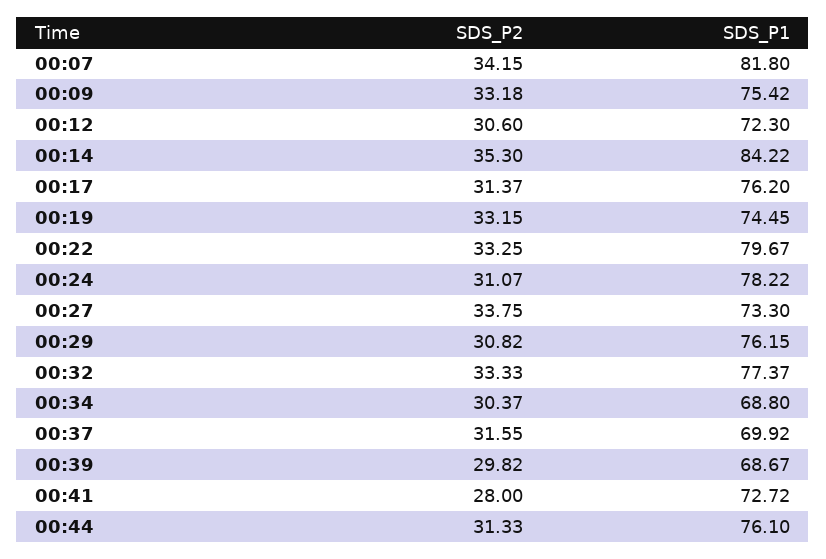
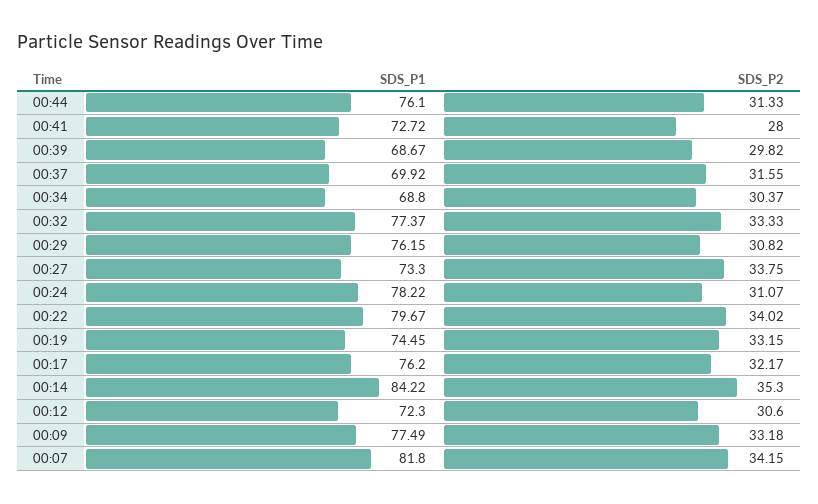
  {
    "SDS_P2": {
      "00:07": 34.15,
      "00:09": 33.18,
      "00:12": 30.6,
      "00:14": 35.3,
-     "00:17": 31.37,
+     "00:17": 32.17,
      "00:19": 33.15,
-     "00:22": 33.25,
+     "00:22": 34.02,
      "00:24": 31.07,
      "00:27": 33.75,
      "00:29": 30.82,
      "00:32": 33.33,
      "00:34": 30.37,
      "00:37": 31.55,
      "00:39": 29.82,
      "00:41": 28,
      "00:44": 31.33
    },
    "SDS_P1": {
      "00:07": 81.8,
-     "00:09": 75.42,
+     "00:09": 77.49,
      "00:12": 72.3,
      "00:14": 84.22,
      "00:17": 76.2,
      "00:19": 74.45,
      "00:22": 79.67,
      "00:24": 78.22,
      "00:27": 73.3,
      "00:29": 76.15,
      "00:32": 77.37,
      "00:34": 68.8,
      "00:37": 69.92,
      "00:39": 68.67,
      "00:41": 72.72,
      "00:44": 76.1
    }
  }

